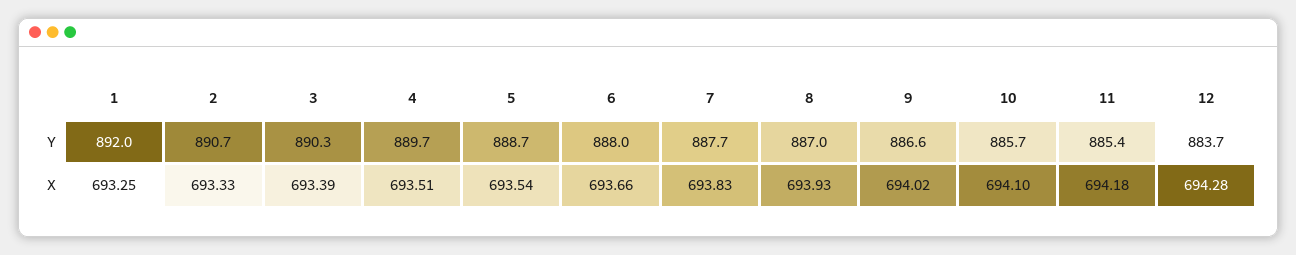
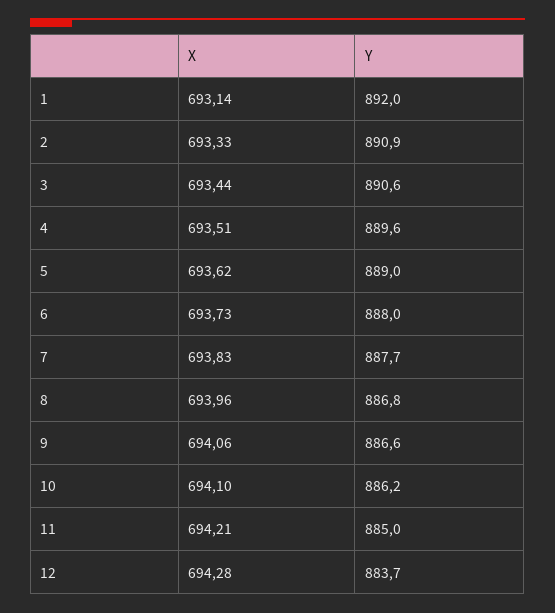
  {
    "1": {
      "Y": 892,
-     "X": 693.25
+     "X": 693.14
    },
    "2": {
-     "Y": 890.7,
+     "Y": 890.9,
      "X": 693.33
    },
    "3": {
-     "Y": 890.3,
+     "Y": 890.6,
-     "X": 693.39
+     "X": 693.44
    },
    "4": {
-     "Y": 889.7,
+     "Y": 889.6,
      "X": 693.51
    },
    "5": {
-     "Y": 888.7,
+     "Y": 889,
-     "X": 693.54
+     "X": 693.62
    },
    "6": {
      "Y": 888,
-     "X": 693.66
+     "X": 693.73
    },
    "7": {
      "Y": 887.7,
      "X": 693.83
    },
    "8": {
-     "Y": 887,
+     "Y": 886.8,
-     "X": 693.93
+     "X": 693.96
    },
    "9": {
      "Y": 886.6,
-     "X": 694.02
+     "X": 694.06
    },
    "10": {
-     "Y": 885.7,
+     "Y": 886.2,
      "X": 694.1
    },
    "11": {
-     "Y": 885.4,
+     "Y": 885,
-     "X": 694.18
+     "X": 694.21
    },
    "12": {
      "Y": 883.7,
      "X": 694.28
    }
  }

